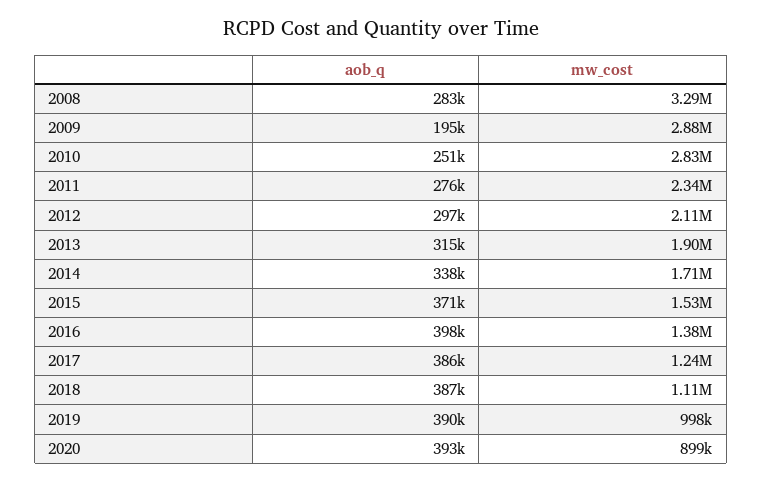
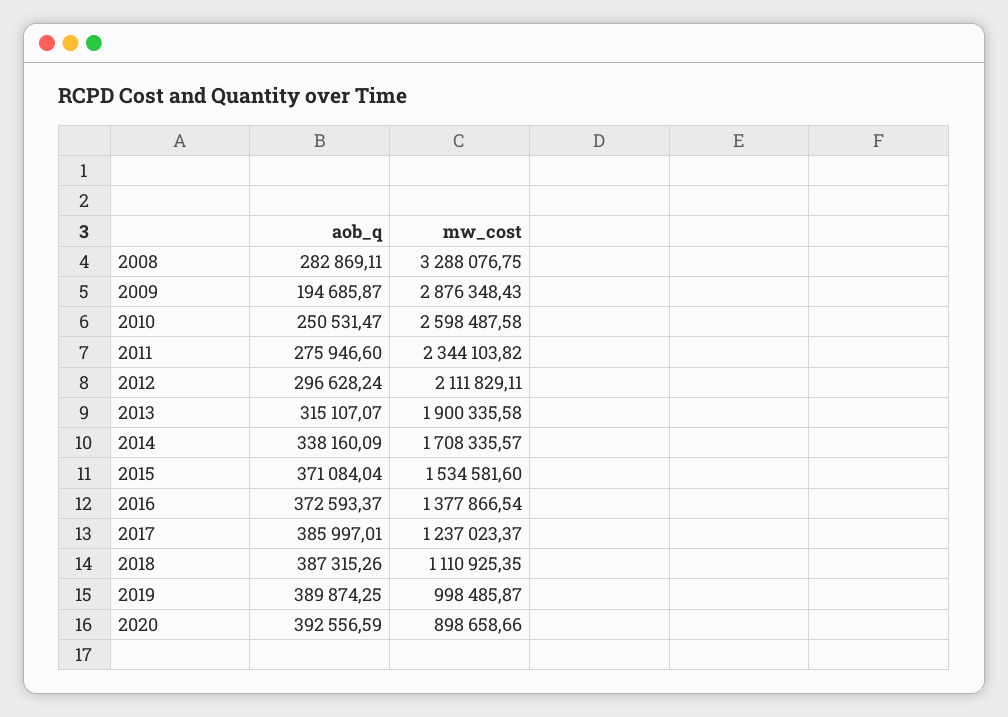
  {
    "aob_q": {
      "2008": 282869.11,
      "2009": 194685.87,
      "2010": 250531.47,
      "2011": 275946.6,
      "2012": 296628.24,
      "2013": 315107.07,
      "2014": 338160.09,
      "2015": 371084.04,
-     "2016": 398000,
+     "2016": 372593.37,
      "2017": 385997.01,
      "2018": 387315.26,
      "2019": 389874.25,
      "2020": 392556.59
    },
    "mw_cost": {
      "2008": 3288076.75,
      "2009": 2876348.43,
-     "2010": 2830000,
+     "2010": 2598487.58,
      "2011": 2344103.82,
      "2012": 2111829.11,
      "2013": 1900335.58,
      "2014": 1708335.57,
      "2015": 1534581.6,
      "2016": 1377866.54,
      "2017": 1237023.37,
      "2018": 1110925.35,
      "2019": 998485.87,
      "2020": 898658.66
    }
  }

